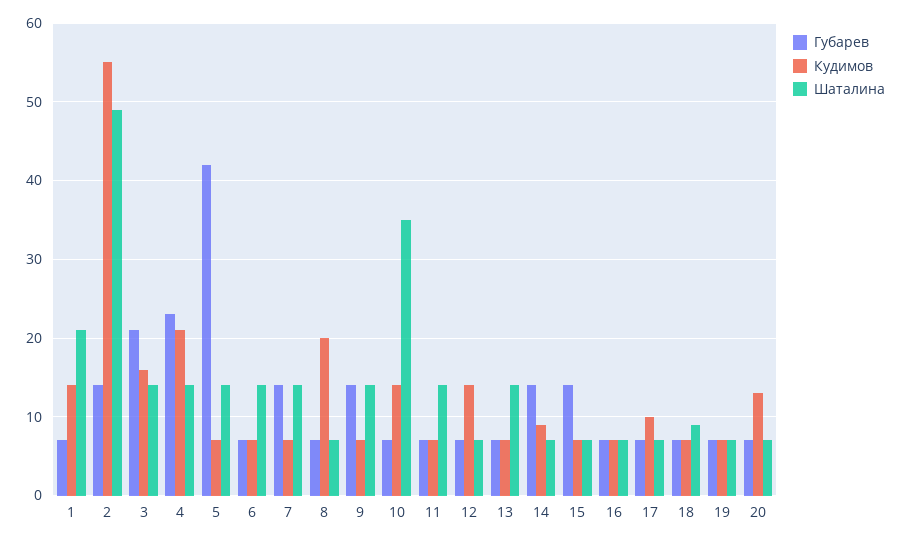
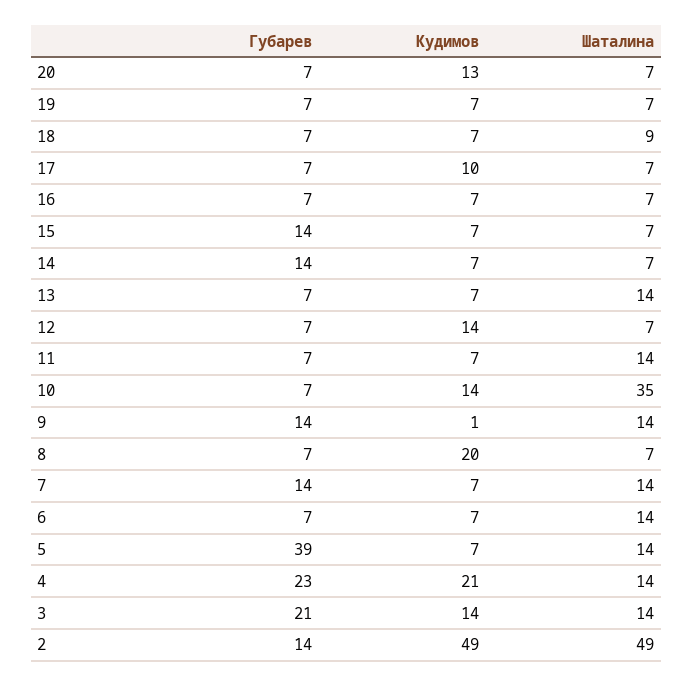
  {
    "Губарев": {
-     "1": 7,
      "2": 14,
      "3": 21,
      "4": 23,
-     "5": 42,
+     "5": 39,
      "6": 7,
      "7": 14,
      "8": 7,
      "9": 14,
      "10": 7,
      "11": 7,
      "12": 7,
      "13": 7,
      "14": 14,
      "15": 14,
      "16": 7,
      "17": 7,
      "18": 7,
      "19": 7,
      "20": 7
    },
    "Кудимов": {
-     "1": 14,
-     "2": 55,
+     "2": 49,
-     "3": 16,
+     "3": 14,
      "4": 21,
      "5": 7,
      "6": 7,
      "7": 7,
      "8": 20,
-     "9": 7,
+     "9": 1,
      "10": 14,
      "11": 7,
      "12": 14,
      "13": 7,
-     "14": 9,
+     "14": 7,
      "15": 7,
      "16": 7,
      "17": 10,
      "18": 7,
      "19": 7,
      "20": 13
    },
    "Шаталина": {
-     "1": 21,
      "2": 49,
      "3": 14,
      "4": 14,
      "5": 14,
      "6": 14,
      "7": 14,
      "8": 7,
      "9": 14,
      "10": 35,
      "11": 14,
      "12": 7,
      "13": 14,
      "14": 7,
      "15": 7,
      "16": 7,
      "17": 7,
      "18": 9,
      "19": 7,
      "20": 7
    }
  }

